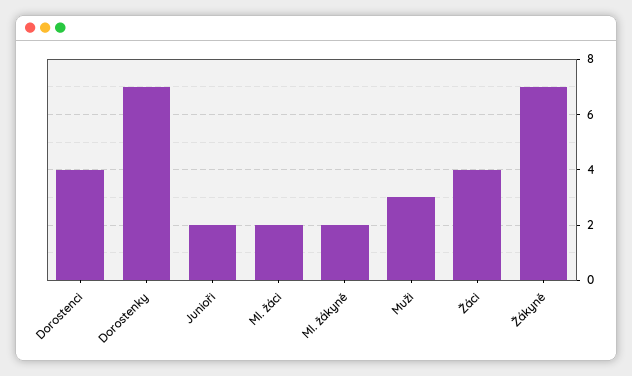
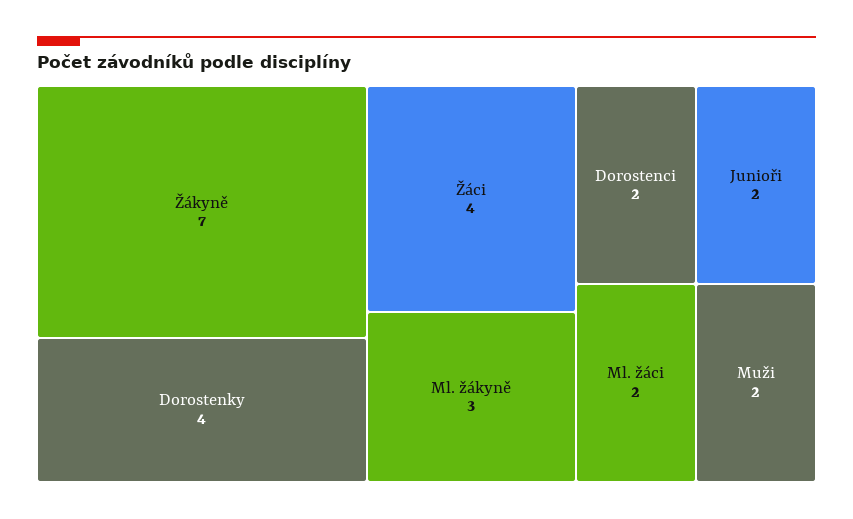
  {
-   "Dorostenci": 4,
+   "Dorostenci": 2,
-   "Dorostenky": 7,
+   "Dorostenky": 4,
    "Junioři": 2,
    "Ml. žáci": 2,
-   "Ml. žákyně": 2,
+   "Ml. žákyně": 3,
-   "Muži": 3,
+   "Muži": 2,
    "Žáci": 4,
    "Žákyně": 7
  }

